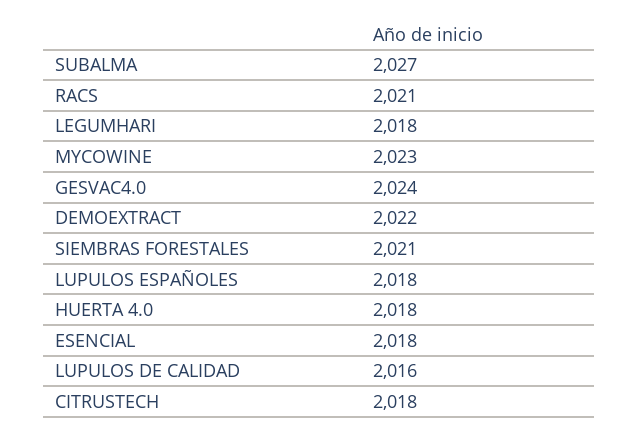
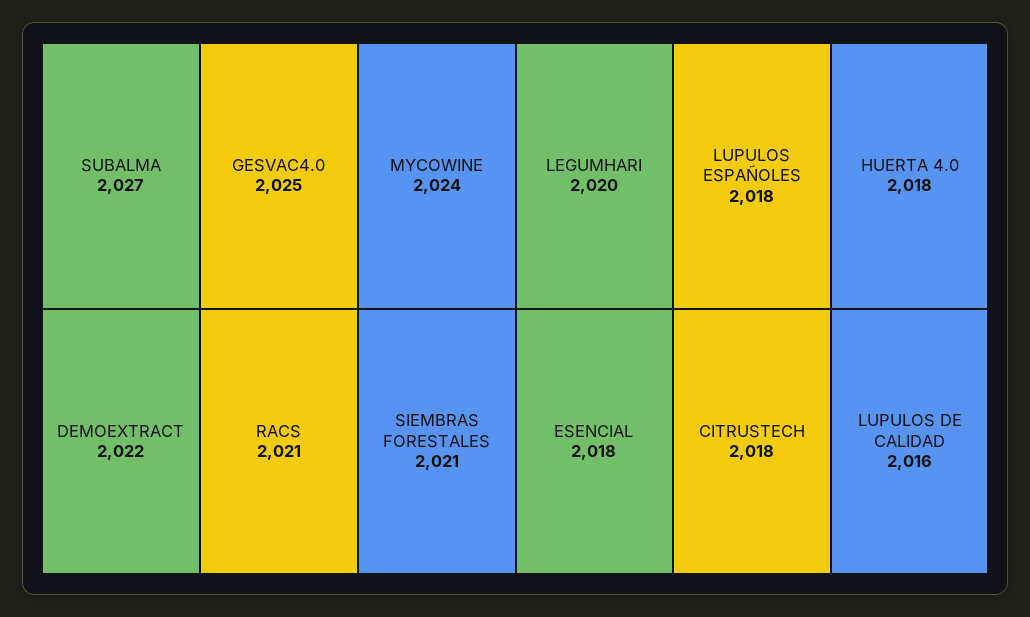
  {
    "SUBALMA": 2027,
    "RACS": 2021,
-   "LEGUMHARI": 2018,
+   "LEGUMHARI": 2020,
-   "MYCOWINE": 2023,
+   "MYCOWINE": 2024,
-   "GESVAC4.0": 2024,
+   "GESVAC4.0": 2025,
    "DEMOEXTRACT": 2022,
    "SIEMBRAS FORESTALES": 2021,
    "LUPULOS ESPAÑOLES": 2018,
    "HUERTA 4.0": 2018,
    "ESENCIAL": 2018,
    "LUPULOS DE CALIDAD": 2016,
    "CITRUSTECH": 2018
  }

